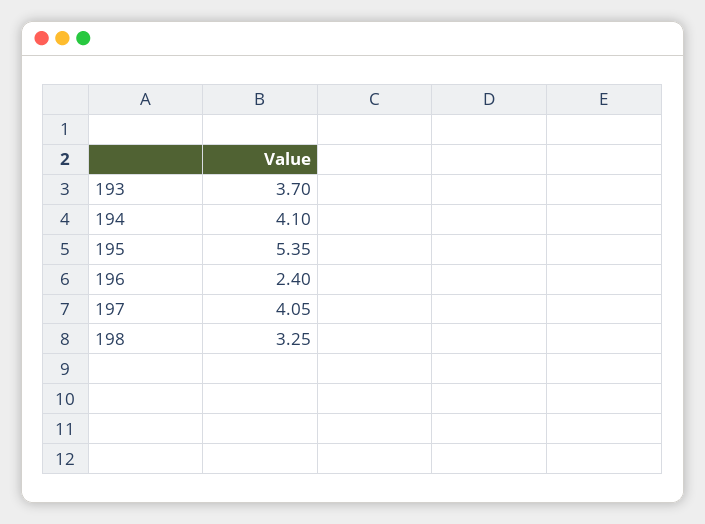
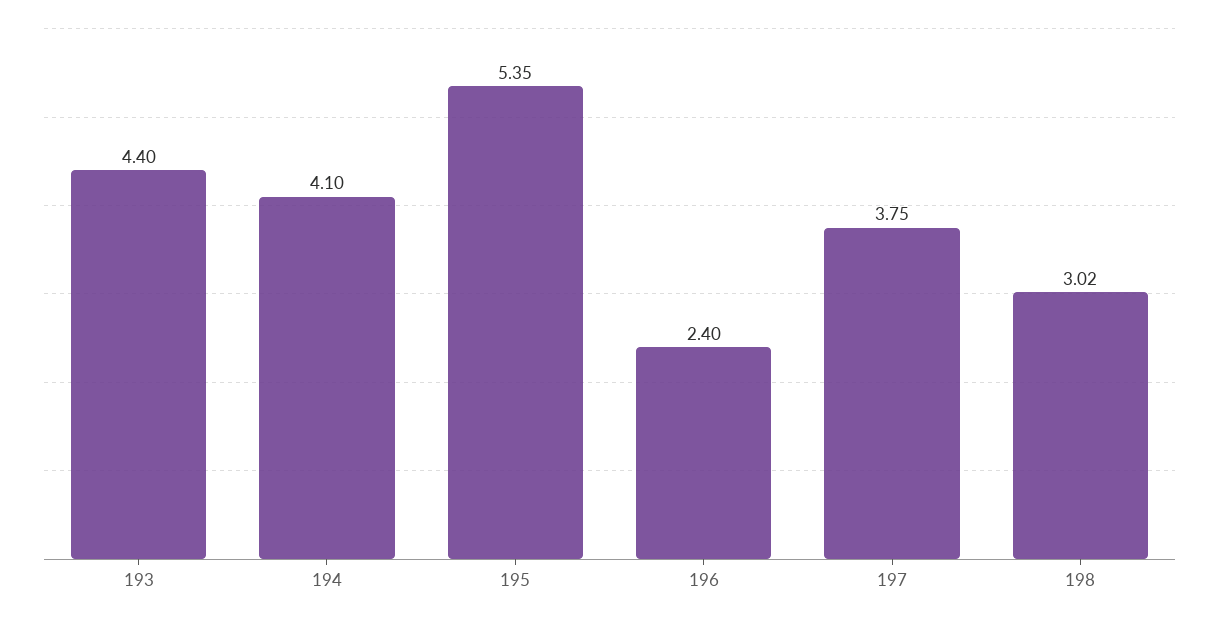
  {
-   "193": 3.7,
+   "193": 4.4,
    "194": 4.1,
    "195": 5.35,
    "196": 2.4,
-   "197": 4.05,
+   "197": 3.75,
-   "198": 3.25
+   "198": 3.02
  }

